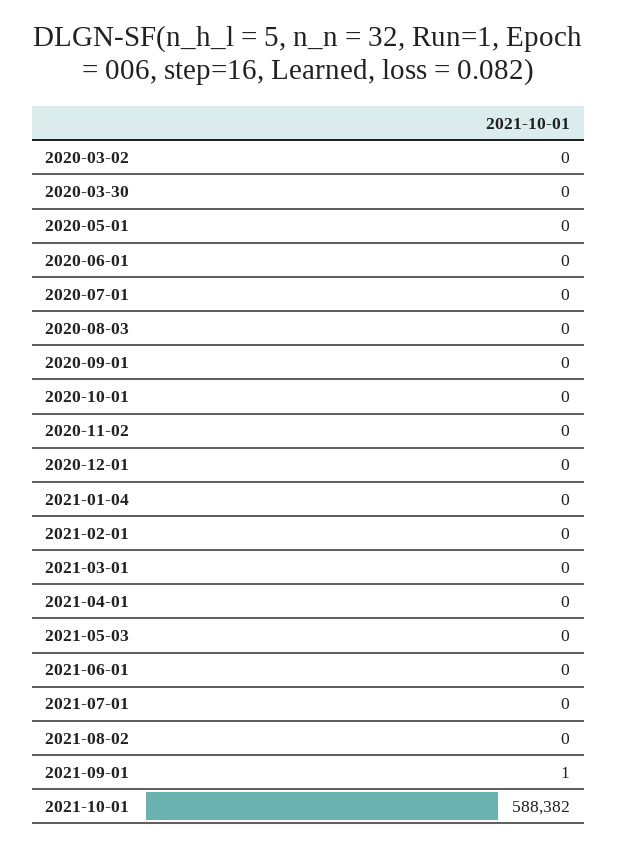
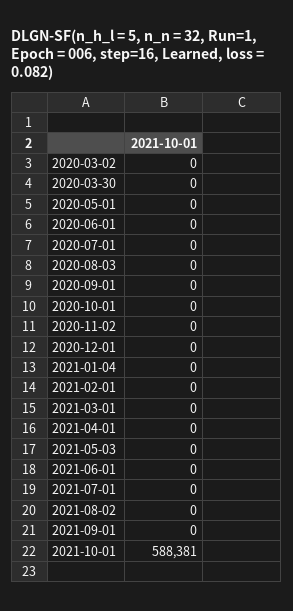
  {
    "2020-03-02": 0,
    "2020-03-30": 0,
    "2020-05-01": 0,
    "2020-06-01": 0,
    "2020-07-01": 0,
    "2020-08-03": 0,
    "2020-09-01": 0,
    "2020-10-01": 0,
    "2020-11-02": 0,
    "2020-12-01": 0,
    "2021-01-04": 0,
    "2021-02-01": 0,
    "2021-03-01": 0,
    "2021-04-01": 0,
    "2021-05-03": 0,
    "2021-06-01": 0,
    "2021-07-01": 0,
    "2021-08-02": 0,
-   "2021-09-01": 1,
+   "2021-09-01": 0,
-   "2021-10-01": 588382
+   "2021-10-01": 588381
  }

